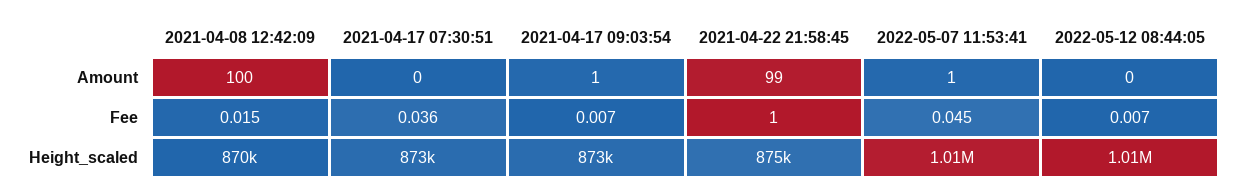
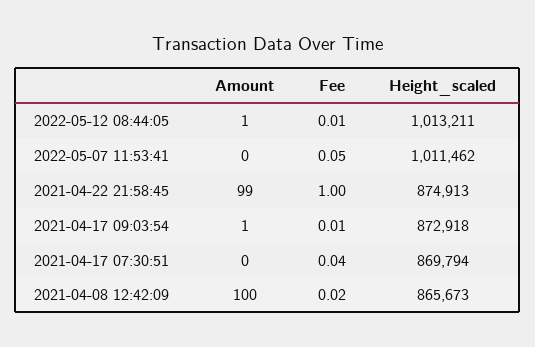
  {
    "2021-04-08 12:42:09": {
      "Amount": 100,
      "Fee": 0.015,
-     "Height_scaled": 870000
+     "Height_scaled": 865673
    },
    "2021-04-17 07:30:51": {
      "Amount": 0,
      "Fee": 0.036,
-     "Height_scaled": 873000
+     "Height_scaled": 869794
    },
    "2021-04-17 09:03:54": {
      "Amount": 1,
      "Fee": 0.007,
      "Height_scaled": 872918
    },
    "2021-04-22 21:58:45": {
      "Amount": 99,
      "Fee": 1,
      "Height_scaled": 874913
    },
    "2022-05-07 11:53:41": {
-     "Amount": 1,
+     "Amount": 0,
      "Fee": 0.045,
      "Height_scaled": 1011462
    },
    "2022-05-12 08:44:05": {
-     "Amount": 0,
+     "Amount": 1,
      "Fee": 0.007,
      "Height_scaled": 1013211
    }
  }

